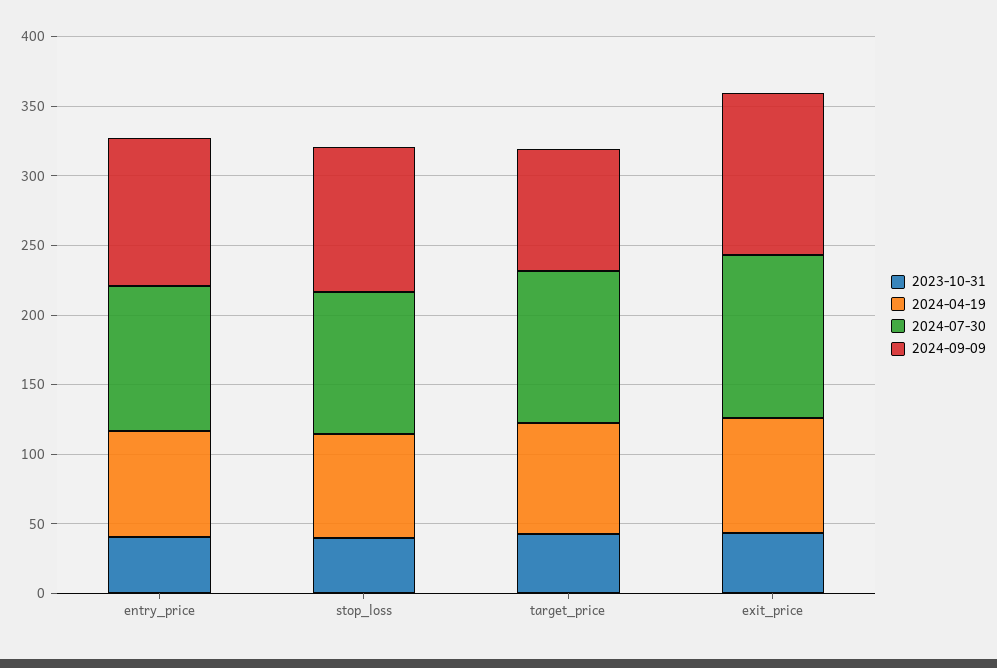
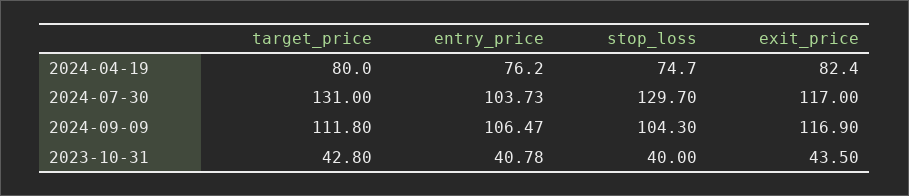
  {
    "2023-10-31": {
      "entry_price": 40.78,
      "stop_loss": 40,
      "target_price": 42.8,
      "exit_price": 43.5
    },
    "2024-04-19": {
      "entry_price": 76.2,
      "stop_loss": 74.7,
      "target_price": 80,
      "exit_price": 82.4
    },
    "2024-07-30": {
      "entry_price": 103.73,
-     "stop_loss": 100,
+     "stop_loss": 129.7,
-     "target_price": 110,
+     "target_price": 131,
      "exit_price": 117
    },
    "2024-09-09": {
      "entry_price": 106.47,
      "stop_loss": 104.3,
-     "target_price": 90,
+     "target_price": 111.8,
      "exit_price": 116.9
    }
  }

